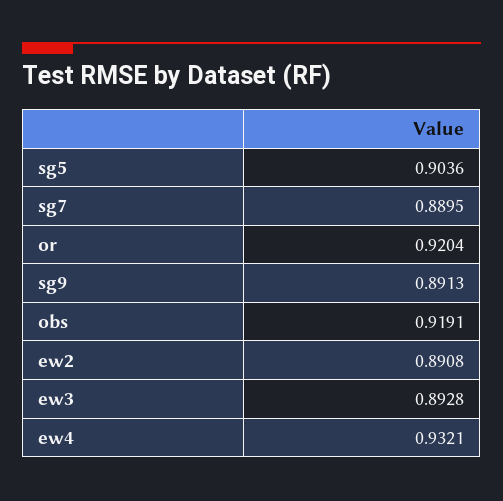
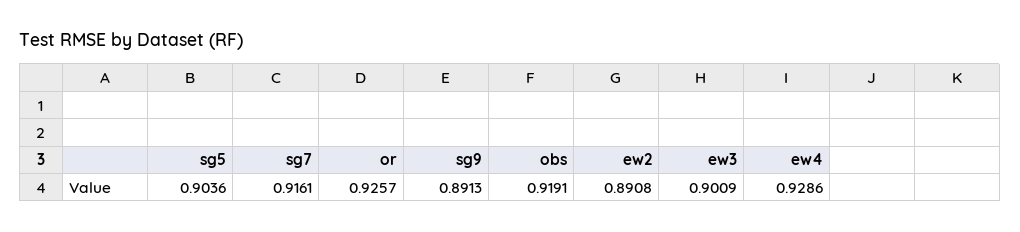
  {
    "sg5": 0.9036,
-   "sg7": 0.8895,
+   "sg7": 0.9161,
-   "or": 0.9204,
+   "or": 0.9257,
    "sg9": 0.8913,
    "obs": 0.9191,
    "ew2": 0.8908,
-   "ew3": 0.8928,
+   "ew3": 0.9009,
-   "ew4": 0.9321
+   "ew4": 0.9286
  }

